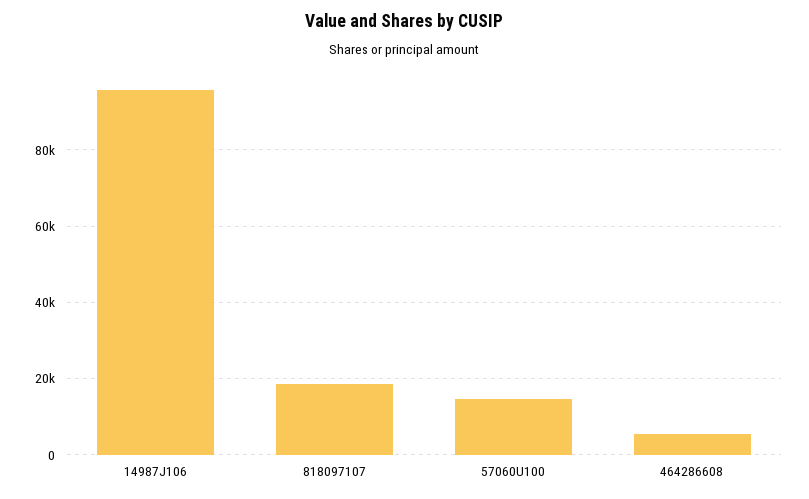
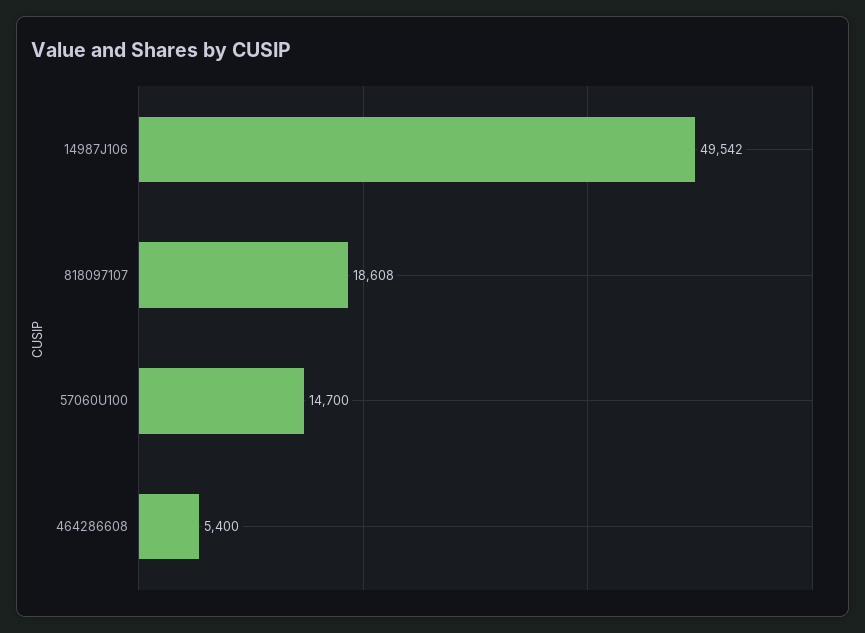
  {
-   "14987J106": 96000,
+   "14987J106": 49542,
    "818097107": 18608,
    "57060U100": 14700,
    "464286608": 5400
  }

